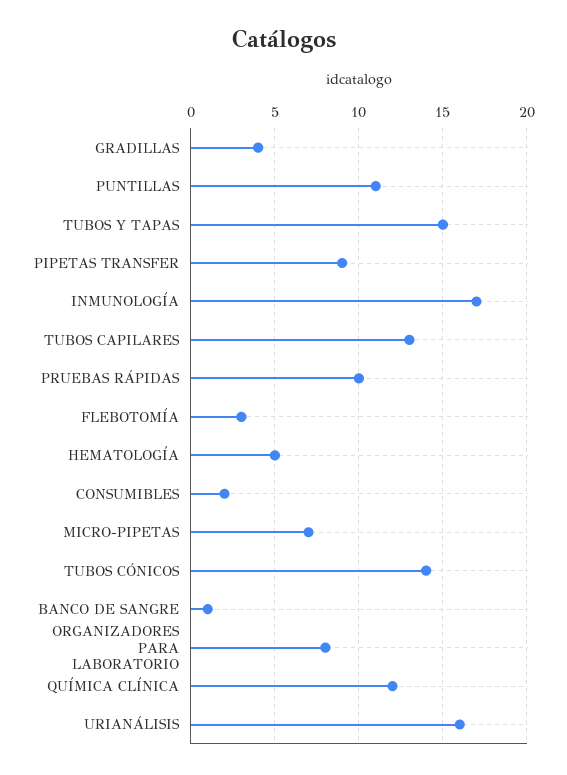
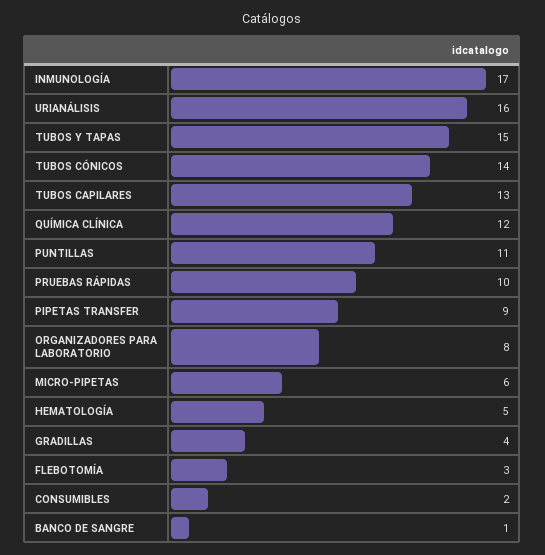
  {
    "GRADILLAS": 4,
    "PUNTILLAS": 11,
    "TUBOS Y TAPAS": 15,
    "PIPETAS TRANSFER": 9,
    "INMUNOLOGÍA": 17,
    "TUBOS CAPILARES": 13,
    "PRUEBAS RÁPIDAS": 10,
    "FLEBOTOMÍA": 3,
    "HEMATOLOGÍA": 5,
    "CONSUMIBLES": 2,
-   "MICRO-PIPETAS": 7,
+   "MICRO-PIPETAS": 6,
    "TUBOS CÓNICOS": 14,
    "BANCO DE SANGRE": 1,
    "ORGANIZADORES PARA LABORATORIO": 8,
    "QUÍMICA CLÍNICA": 12,
    "URIANÁLISIS": 16
  }

